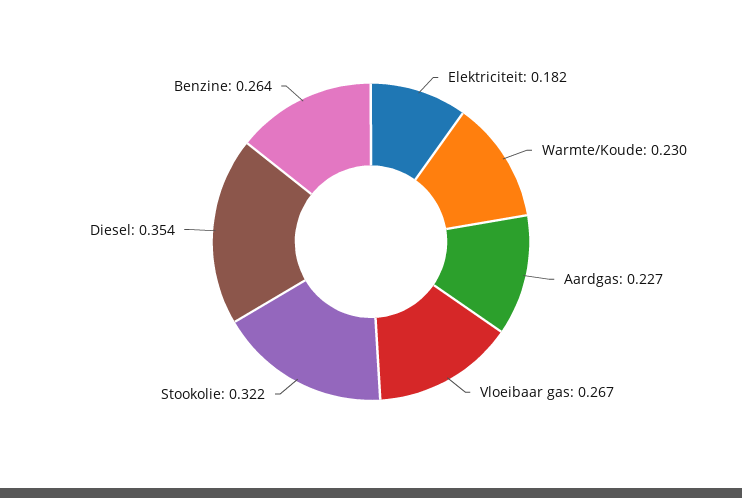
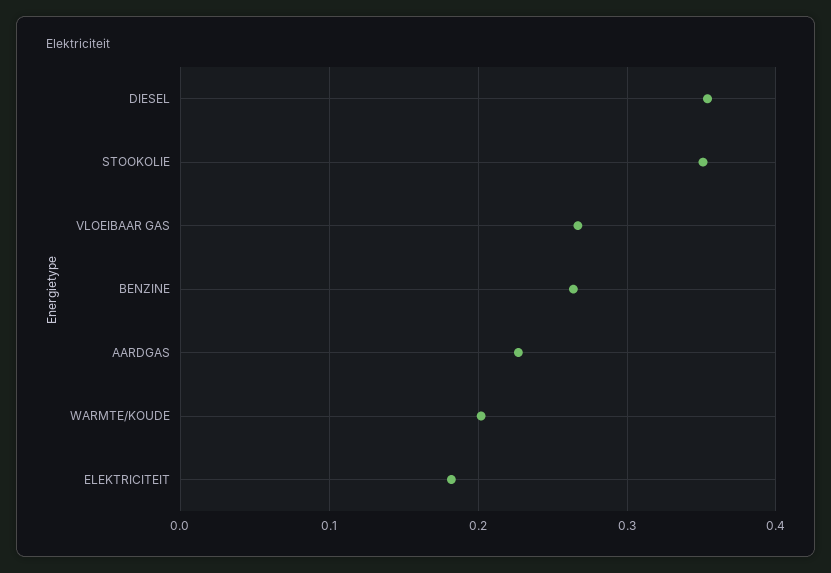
  {
    "Elektriciteit": 0.182,
-   "Warmte/Koude": 0.23,
+   "Warmte/Koude": 0.2,
    "Aardgas": 0.227,
    "Vloeibaar gas": 0.267,
-   "Stookolie": 0.322,
+   "Stookolie": 0.35,
    "Diesel": 0.354,
    "Benzine": 0.264
  }

